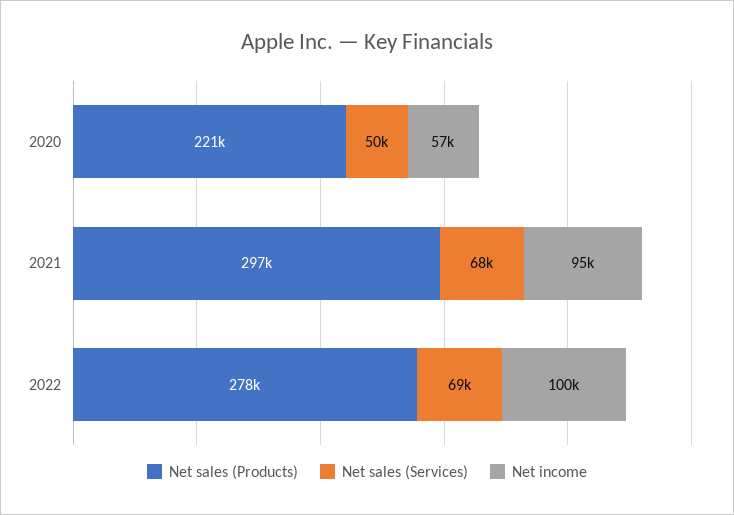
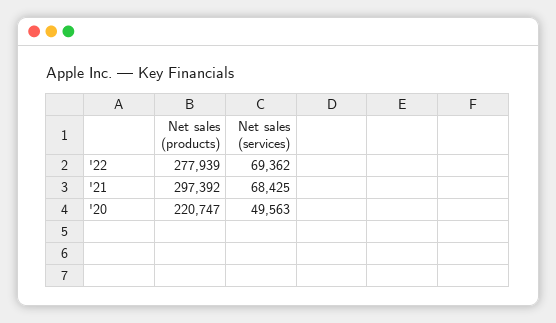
  {
    "Net sales (Products)": {
      "2020": 220747,
      "2021": 297392,
      "2022": 277939
    },
    "Net sales (Services)": {
      "2020": 49563,
      "2021": 68425,
      "2022": 69362
-   },
+   }
-   "Net income": {
-     "2020": 57000,
-     "2021": 95000,
-     "2022": 100000
-   }
  }

